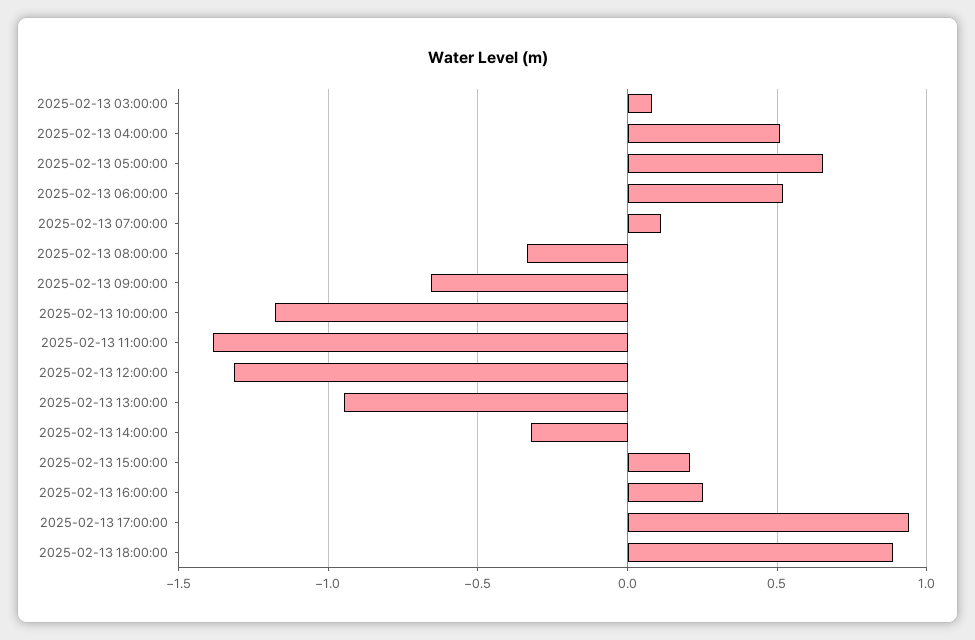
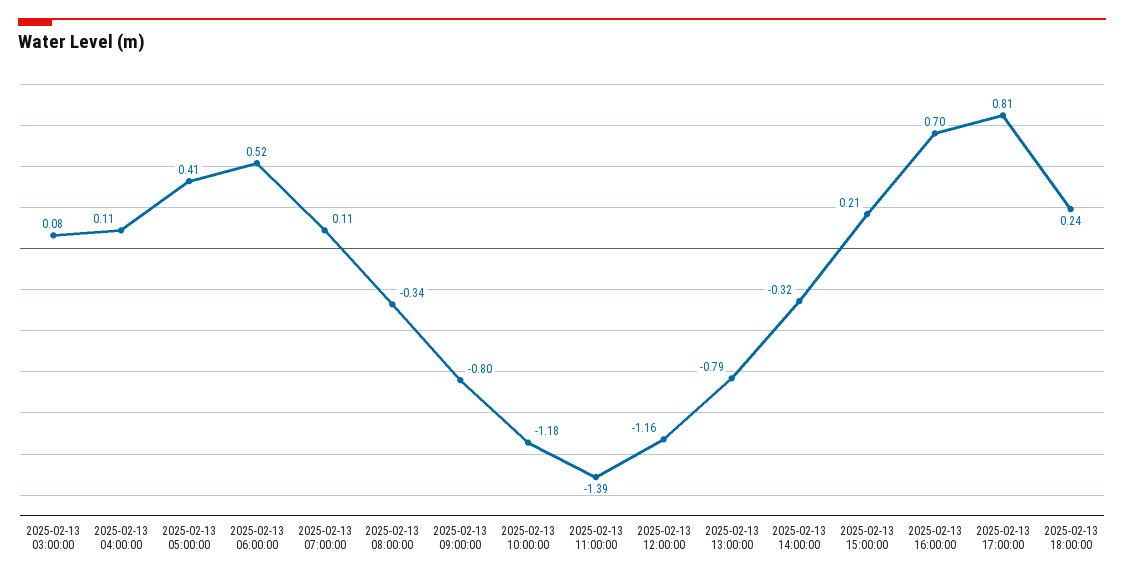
  {
    "2025-02-13 03:00:00": 0.08,
-   "2025-02-13 04:00:00": 0.5,
+   "2025-02-13 04:00:00": 0.11,
-   "2025-02-13 05:00:00": 0.65,
+   "2025-02-13 05:00:00": 0.41,
    "2025-02-13 06:00:00": 0.52,
    "2025-02-13 07:00:00": 0.11,
    "2025-02-13 08:00:00": -0.34,
-   "2025-02-13 09:00:00": -0.65,
+   "2025-02-13 09:00:00": -0.8,
    "2025-02-13 10:00:00": -1.18,
    "2025-02-13 11:00:00": -1.39,
-   "2025-02-13 12:00:00": -1.3,
+   "2025-02-13 12:00:00": -1.16,
-   "2025-02-13 13:00:00": -0.95,
+   "2025-02-13 13:00:00": -0.79,
    "2025-02-13 14:00:00": -0.32,
    "2025-02-13 15:00:00": 0.21,
-   "2025-02-13 16:00:00": 0.25,
+   "2025-02-13 16:00:00": 0.7,
-   "2025-02-13 17:00:00": 0.95,
+   "2025-02-13 17:00:00": 0.81,
-   "2025-02-13 18:00:00": 0.9
+   "2025-02-13 18:00:00": 0.24
  }

